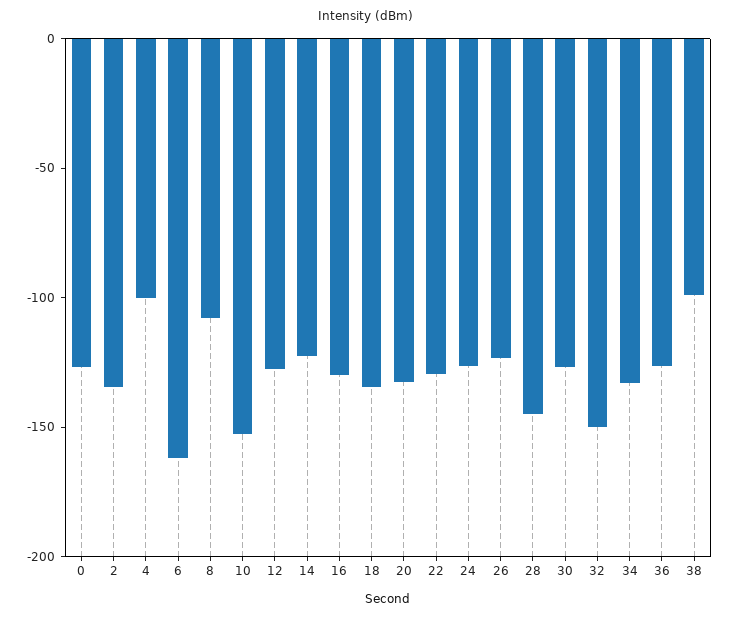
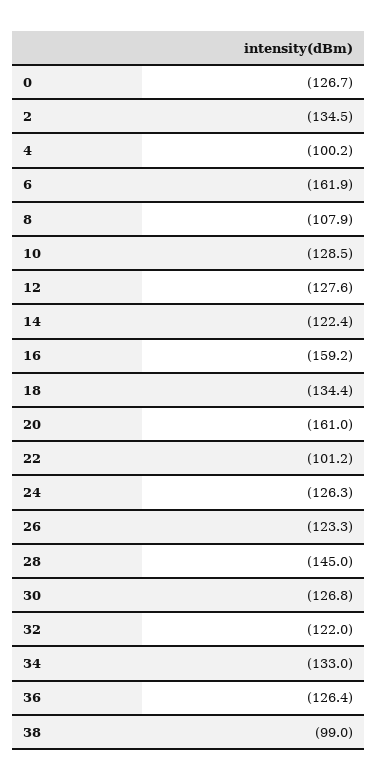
  {
    "0": -126.7,
    "2": -134.5,
    "4": -100.2,
    "6": -161.9,
    "8": -107.9,
-   "10": -150,
+   "10": -128.5,
    "12": -127.6,
    "14": -122.4,
-   "16": -130,
+   "16": -159.2,
    "18": -134.4,
-   "20": -130,
+   "20": -161,
-   "22": -130,
+   "22": -101.2,
    "24": -126.3,
    "26": -123.3,
    "28": -145,
    "30": -126.8,
-   "32": -150,
+   "32": -122,
    "34": -133,
    "36": -126.4,
    "38": -99
  }

